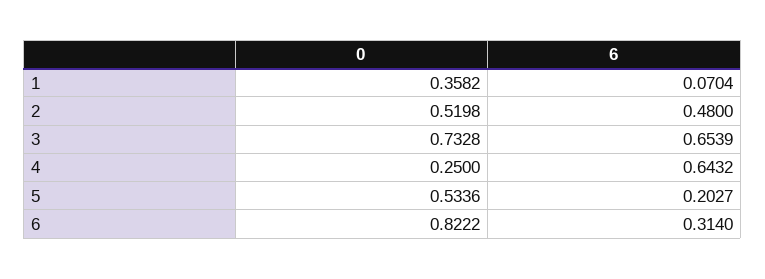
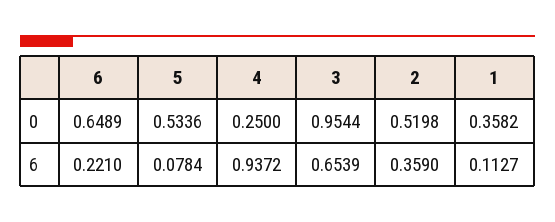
  {
    "0": {
      "1": 0.3582,
      "2": 0.5198,
-     "3": 0.7328,
+     "3": 0.9544,
      "4": 0.25,
      "5": 0.5336,
-     "6": 0.8222
+     "6": 0.6489
    },
    "6": {
-     "1": 0.0704,
+     "1": 0.1127,
-     "2": 0.48,
+     "2": 0.359,
      "3": 0.6539,
-     "4": 0.6432,
+     "4": 0.9372,
-     "5": 0.2027,
+     "5": 0.0784,
-     "6": 0.314
+     "6": 0.221
    }
  }

